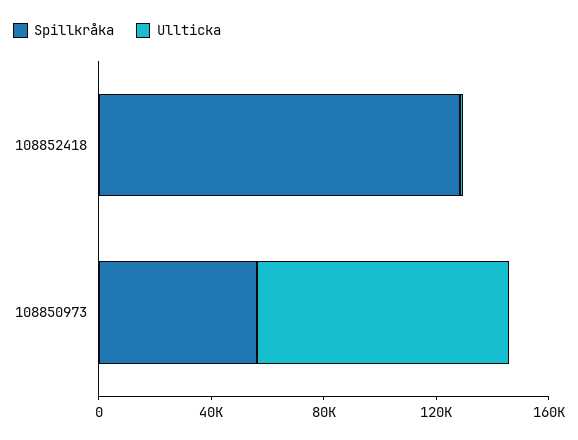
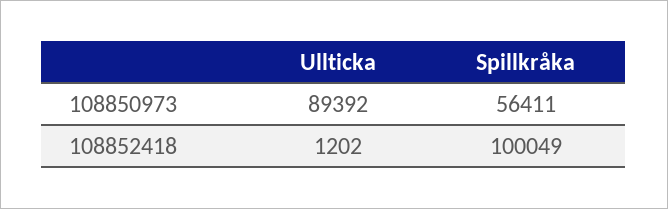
  {
    "Spillkråka": {
-     "108852418": 130000,
+     "108852418": 100049,
      "108850973": 56411
    },
    "Ullticka": {
      "108852418": 1202,
      "108850973": 89392
    }
  }

